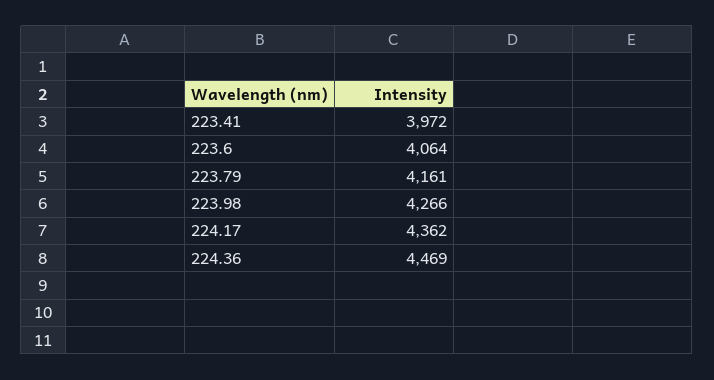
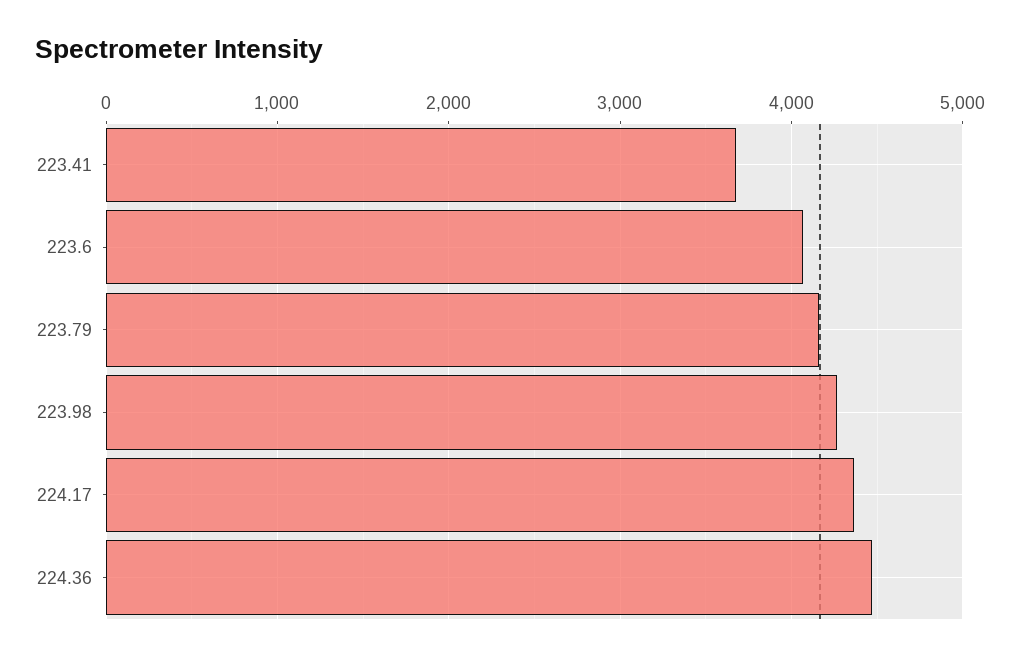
  {
-   "223.41": 3972,
+   "223.41": 3700,
    "223.6": 4064,
    "223.79": 4161,
    "223.98": 4266,
    "224.17": 4362,
    "224.36": 4469
  }

